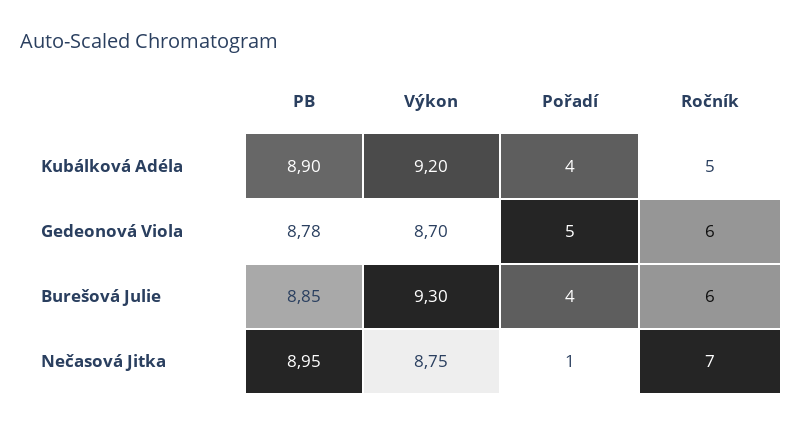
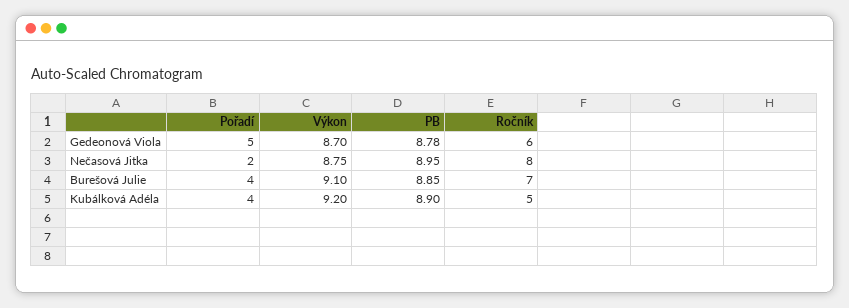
  {
    "PB": {
      "Kubálková Adéla": 8.9,
      "Gedeonová Viola": 8.78,
      "Burešová Julie": 8.85,
      "Nečasová Jitka": 8.95
    },
    "Výkon": {
      "Kubálková Adéla": 9.2,
      "Gedeonová Viola": 8.7,
-     "Burešová Julie": 9.3,
+     "Burešová Julie": 9.1,
      "Nečasová Jitka": 8.75
    },
    "Pořadí": {
      "Kubálková Adéla": 4,
      "Gedeonová Viola": 5,
      "Burešová Julie": 4,
-     "Nečasová Jitka": 1
+     "Nečasová Jitka": 2
    },
    "Ročník": {
      "Kubálková Adéla": 5,
      "Gedeonová Viola": 6,
-     "Burešová Julie": 6,
+     "Burešová Julie": 7,
-     "Nečasová Jitka": 7
+     "Nečasová Jitka": 8
    }
  }

